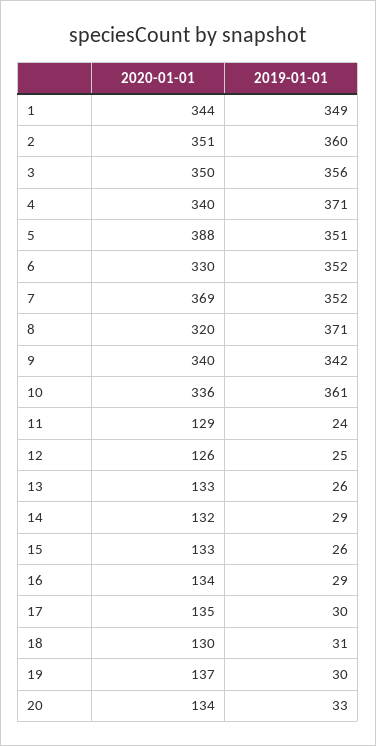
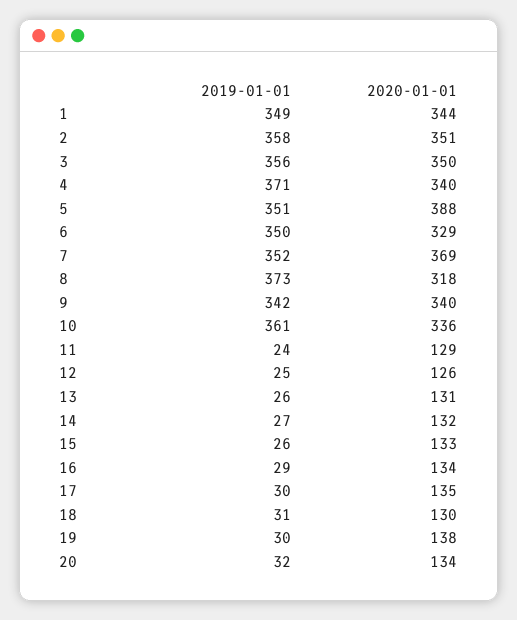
  {
    "2020-01-01": {
      "1": 344,
      "2": 351,
      "3": 350,
      "4": 340,
      "5": 388,
-     "6": 330,
+     "6": 329,
      "7": 369,
-     "8": 320,
+     "8": 318,
      "9": 340,
      "10": 336,
      "11": 129,
      "12": 126,
-     "13": 133,
+     "13": 131,
      "14": 132,
      "15": 133,
      "16": 134,
      "17": 135,
      "18": 130,
-     "19": 137,
+     "19": 138,
      "20": 134
    },
    "2019-01-01": {
      "1": 349,
-     "2": 360,
+     "2": 358,
      "3": 356,
      "4": 371,
      "5": 351,
-     "6": 352,
+     "6": 350,
      "7": 352,
-     "8": 371,
+     "8": 373,
      "9": 342,
      "10": 361,
      "11": 24,
      "12": 25,
      "13": 26,
-     "14": 29,
+     "14": 27,
      "15": 26,
      "16": 29,
      "17": 30,
      "18": 31,
      "19": 30,
-     "20": 33
+     "20": 32
    }
  }

